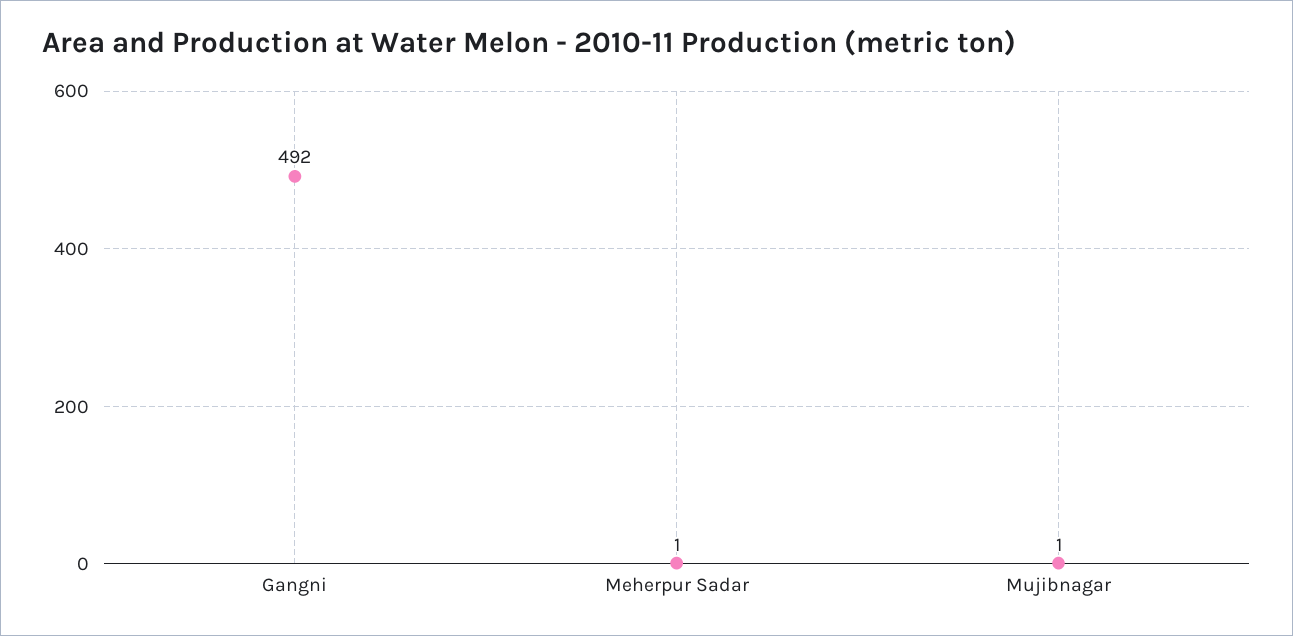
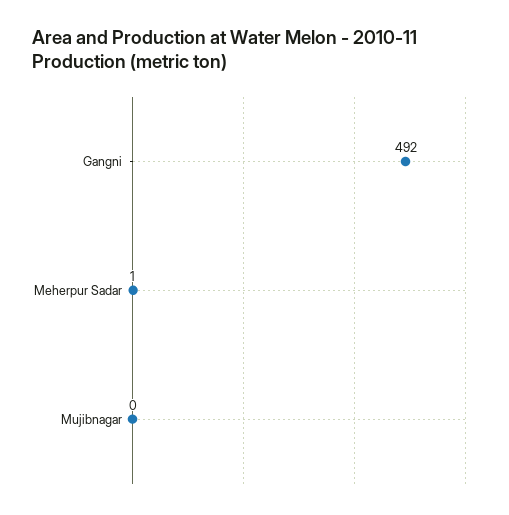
  {
    "Gangni": 492,
    "Meherpur Sadar": 1,
-   "Mujibnagar": 1
+   "Mujibnagar": 0
  }

